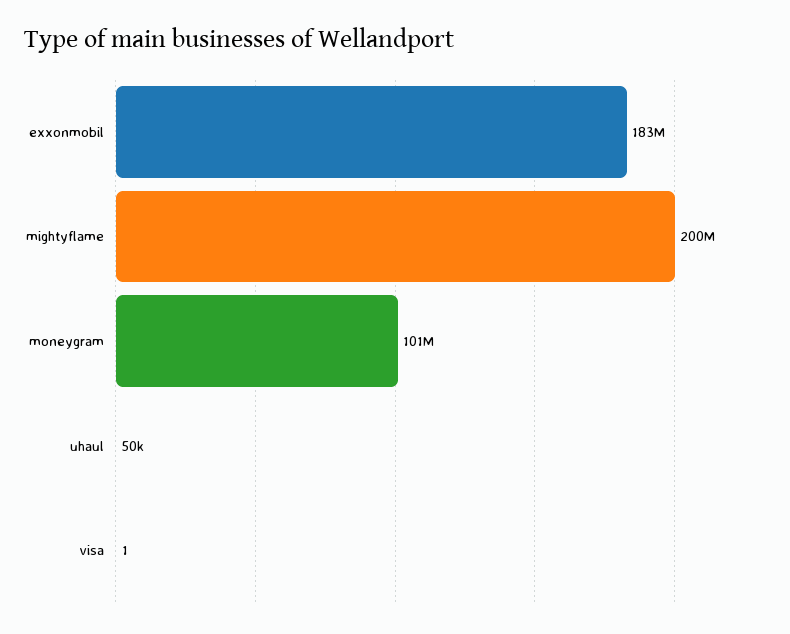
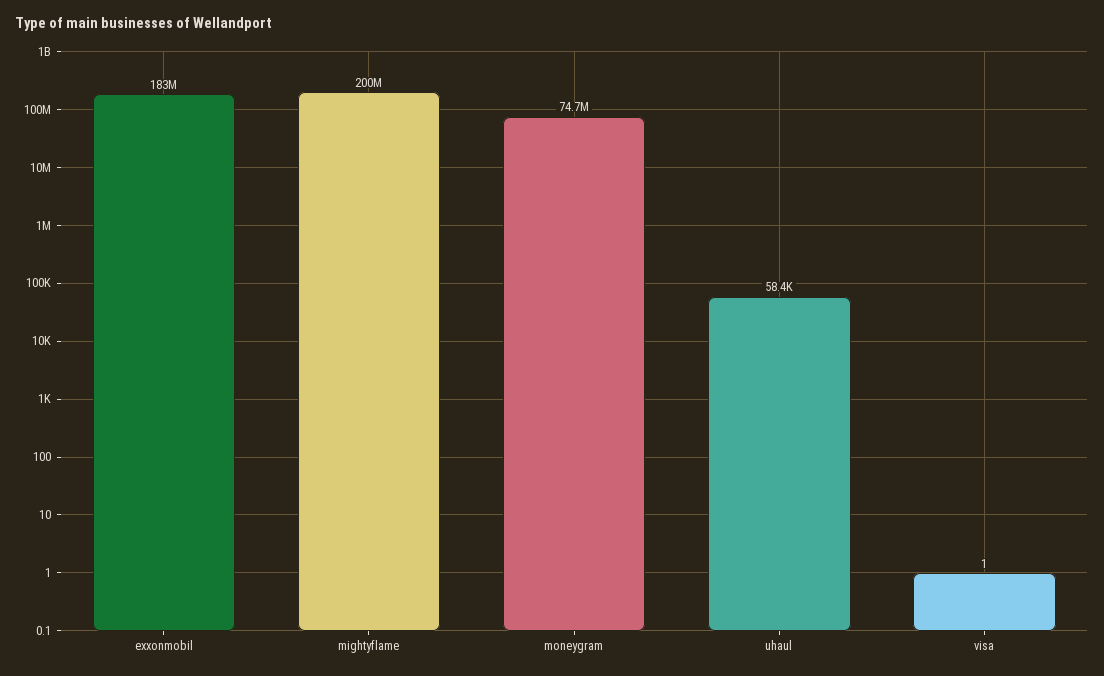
  {
    "exxonmobil": 183000000,
    "mightyflame": 200000000,
-   "moneygram": 101000000,
+   "moneygram": 74700000,
-   "uhaul": 50000,
+   "uhaul": 58400,
    "visa": 1
  }

